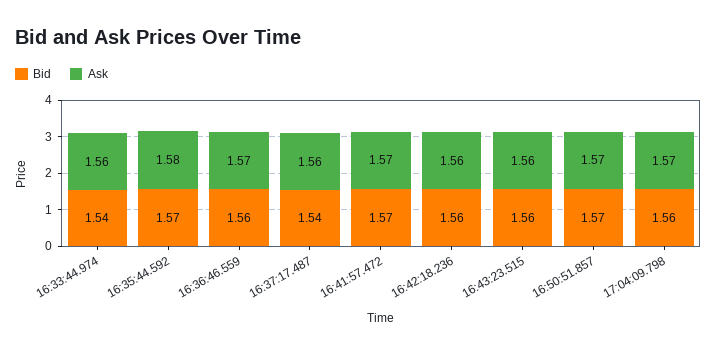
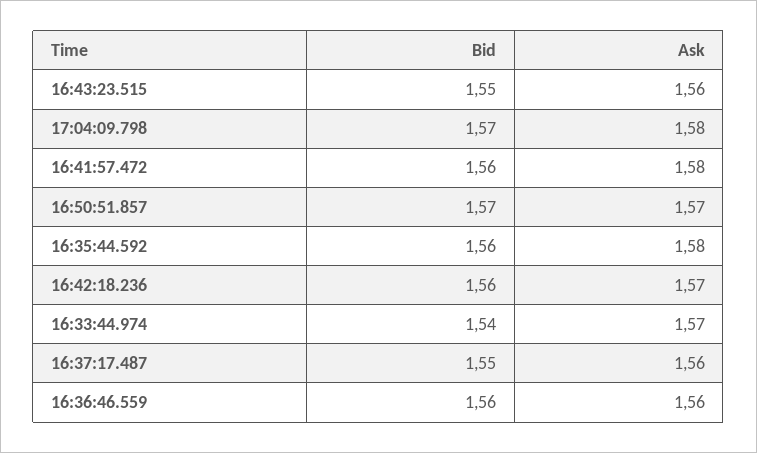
  {
    "Bid": {
      "16:33:44.974": 1.54,
-     "16:35:44.592": 1.57,
+     "16:35:44.592": 1.56,
      "16:36:46.559": 1.56,
-     "16:37:17.487": 1.54,
+     "16:37:17.487": 1.55,
-     "16:41:57.472": 1.57,
+     "16:41:57.472": 1.56,
      "16:42:18.236": 1.56,
-     "16:43:23.515": 1.56,
+     "16:43:23.515": 1.55,
      "16:50:51.857": 1.57,
-     "17:04:09.798": 1.56
+     "17:04:09.798": 1.57
    },
    "Ask": {
-     "16:33:44.974": 1.56,
+     "16:33:44.974": 1.57,
      "16:35:44.592": 1.58,
-     "16:36:46.559": 1.57,
+     "16:36:46.559": 1.56,
      "16:37:17.487": 1.56,
-     "16:41:57.472": 1.57,
+     "16:41:57.472": 1.58,
-     "16:42:18.236": 1.56,
+     "16:42:18.236": 1.57,
      "16:43:23.515": 1.56,
      "16:50:51.857": 1.57,
-     "17:04:09.798": 1.57
+     "17:04:09.798": 1.58
    }
  }

